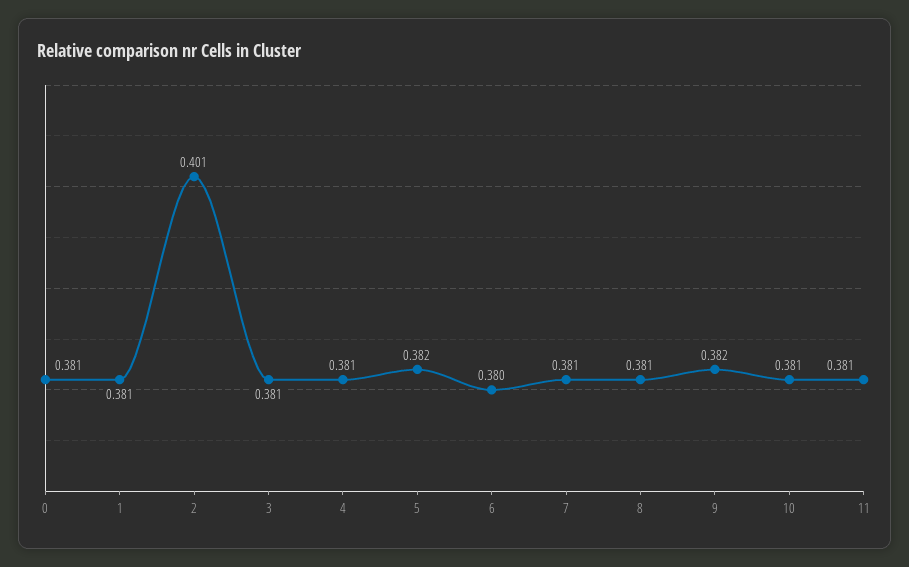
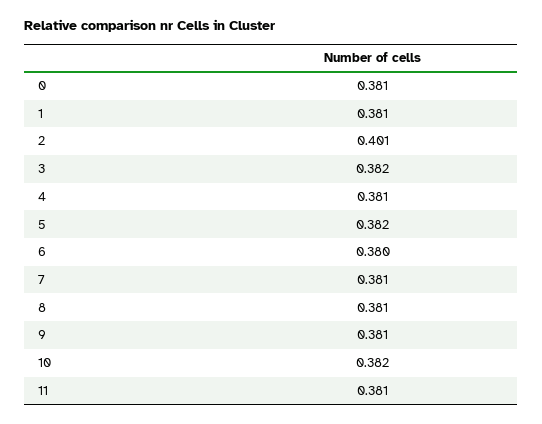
  {
    "0": 0.381,
    "1": 0.381,
    "2": 0.401,
-   "3": 0.381,
+   "3": 0.382,
    "4": 0.381,
    "5": 0.382,
    "6": 0.38,
    "7": 0.381,
    "8": 0.381,
-   "9": 0.382,
+   "9": 0.381,
-   "10": 0.381,
+   "10": 0.382,
    "11": 0.381
  }

